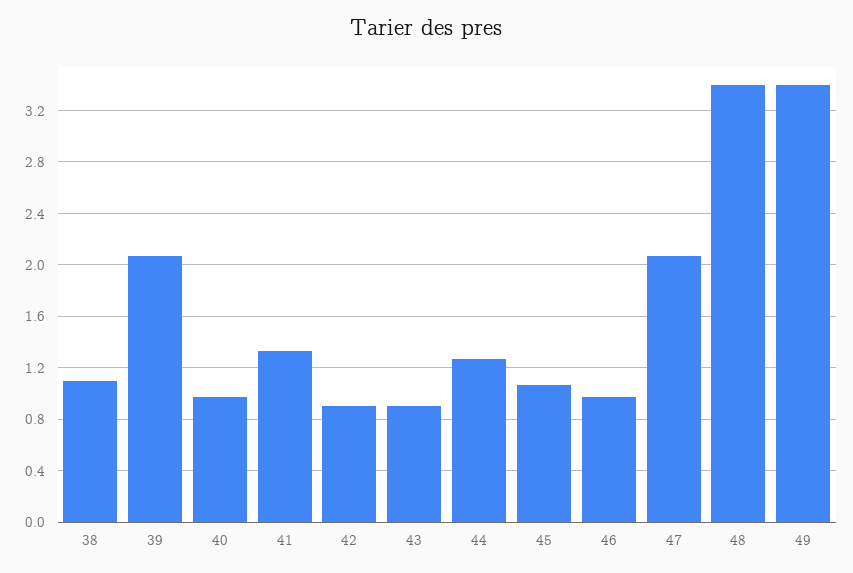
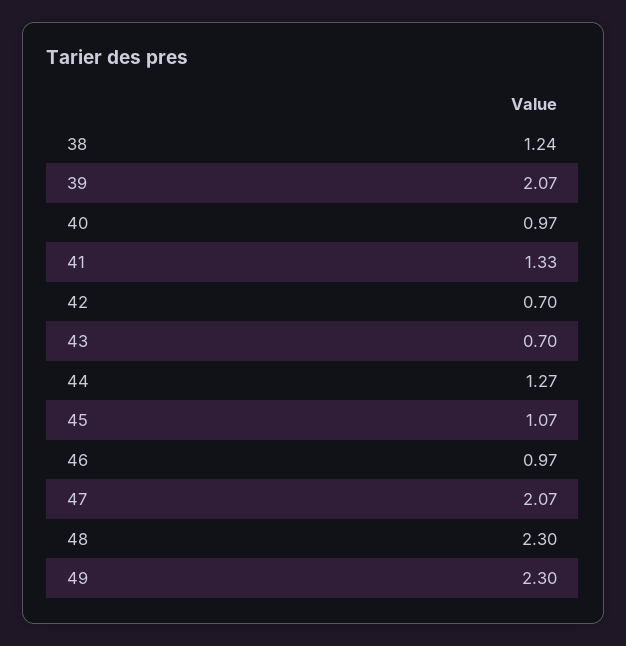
  {
-   "38": 1.1,
+   "38": 1.24,
    "39": 2.07,
    "40": 0.97,
    "41": 1.33,
-   "42": 0.9,
+   "42": 0.7,
-   "43": 0.9,
+   "43": 0.7,
    "44": 1.27,
    "45": 1.07,
    "46": 0.97,
    "47": 2.07,
-   "48": 3.4,
+   "48": 2.3,
-   "49": 3.4
+   "49": 2.3
  }

